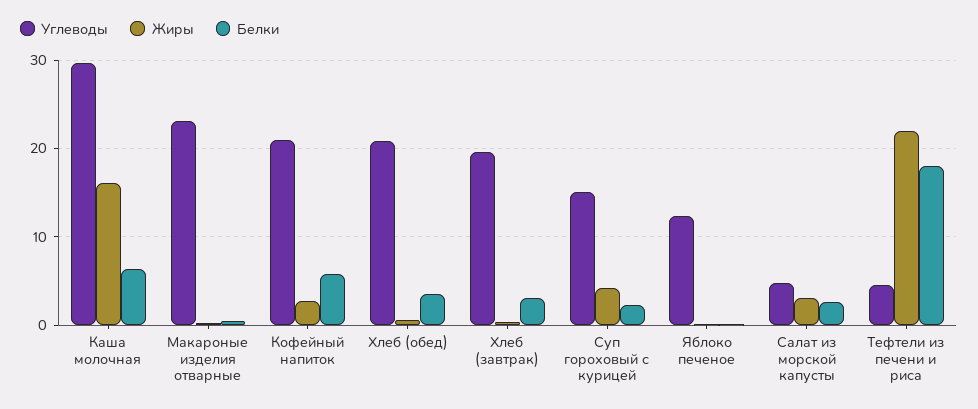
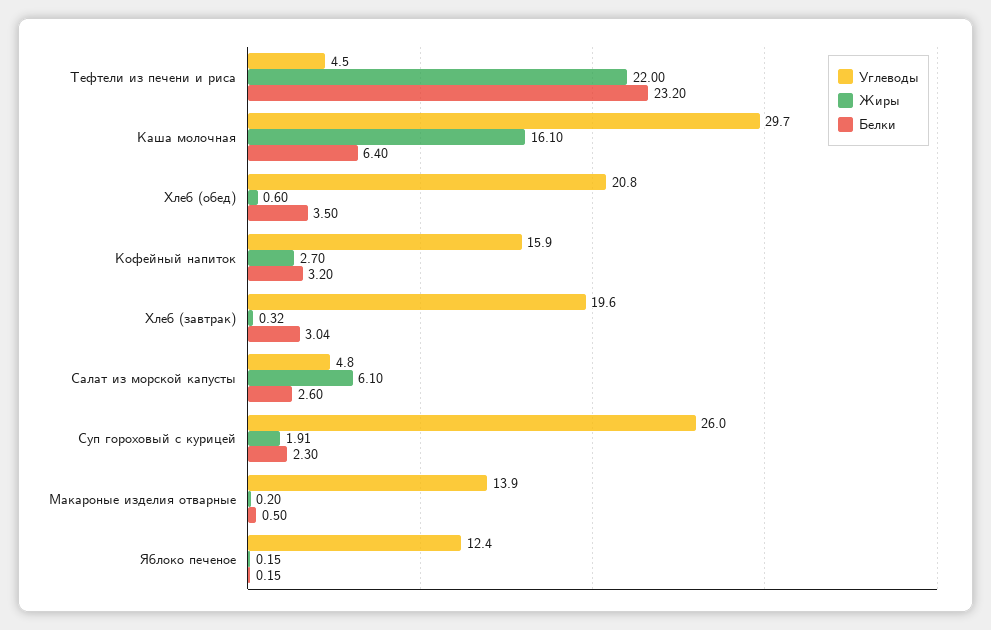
  {
    "Углеводы": {
      "Каша молочная": 29.7,
-     "Макароные изделия отварные": 23,
+     "Макароные изделия отварные": 13.9,
-     "Кофейный напиток": 21,
+     "Кофейный напиток": 15.9,
      "Хлеб (обед)": 20.8,
      "Хлеб (завтрак)": 19.6,
-     "Суп гороховый с курицей": 15,
+     "Суп гороховый с курицей": 26,
      "Яблоко печеное": 12.4,
      "Салат из морской капусты": 4.8,
      "Тефтели из печени и риса": 4.5
    },
    "Жиры": {
      "Каша молочная": 16.1,
      "Макароные изделия отварные": 0.2,
      "Кофейный напиток": 2.7,
      "Хлеб (обед)": 0.6,
      "Хлеб (завтрак)": 0.32,
-     "Суп гороховый с курицей": 4,
+     "Суп гороховый с курицей": 1.91,
      "Яблоко печеное": 0.15,
-     "Салат из морской капусты": 3,
+     "Салат из морской капусты": 6.1,
      "Тефтели из печени и риса": 22
    },
    "Белки": {
      "Каша молочная": 6.4,
      "Макароные изделия отварные": 0.5,
-     "Кофейный напиток": 6,
+     "Кофейный напиток": 3.2,
      "Хлеб (обед)": 3.5,
      "Хлеб (завтрак)": 3.04,
      "Суп гороховый с курицей": 2.3,
      "Яблоко печеное": 0.15,
      "Салат из морской капусты": 2.6,
-     "Тефтели из печени и риса": 18
+     "Тефтели из печени и риса": 23.2
    }
  }

